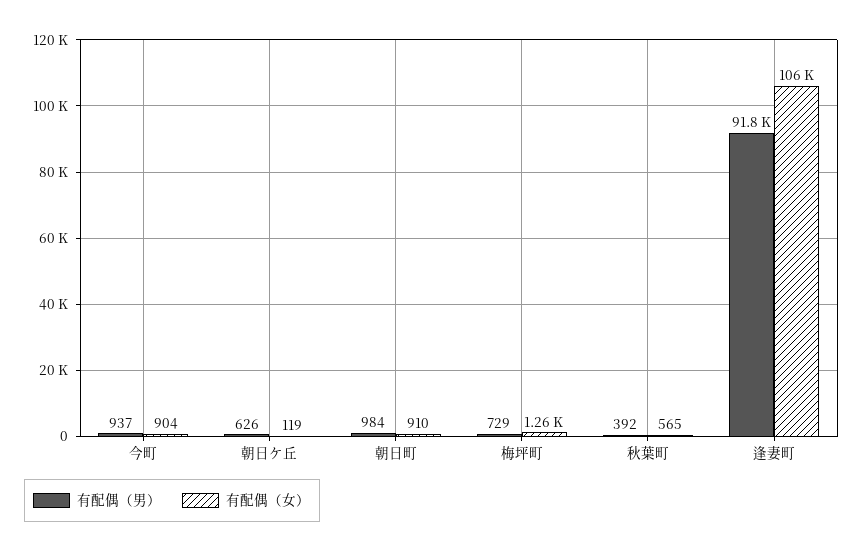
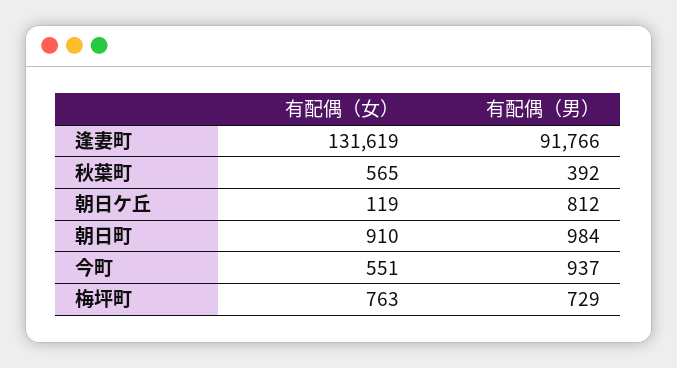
  {
    "有配偶（男）": {
      "今町": 937,
-     "朝日ケ丘": 626,
+     "朝日ケ丘": 812,
      "朝日町": 984,
      "梅坪町": 729,
      "秋葉町": 392,
      "逢妻町": 91766
    },
    "有配偶（女）": {
-     "今町": 904,
+     "今町": 551,
      "朝日ケ丘": 119,
      "朝日町": 910,
-     "梅坪町": 1260,
+     "梅坪町": 763,
      "秋葉町": 565,
-     "逢妻町": 106000
+     "逢妻町": 131619
    }
  }

